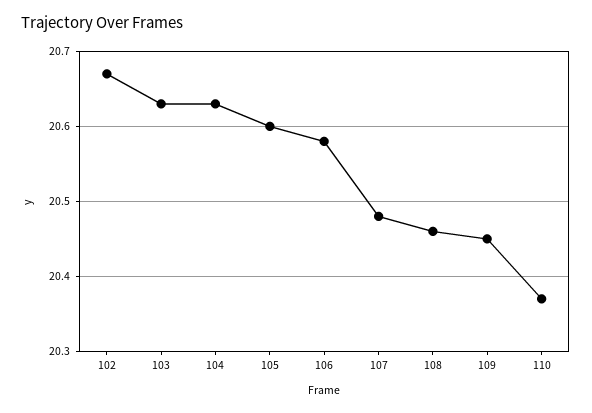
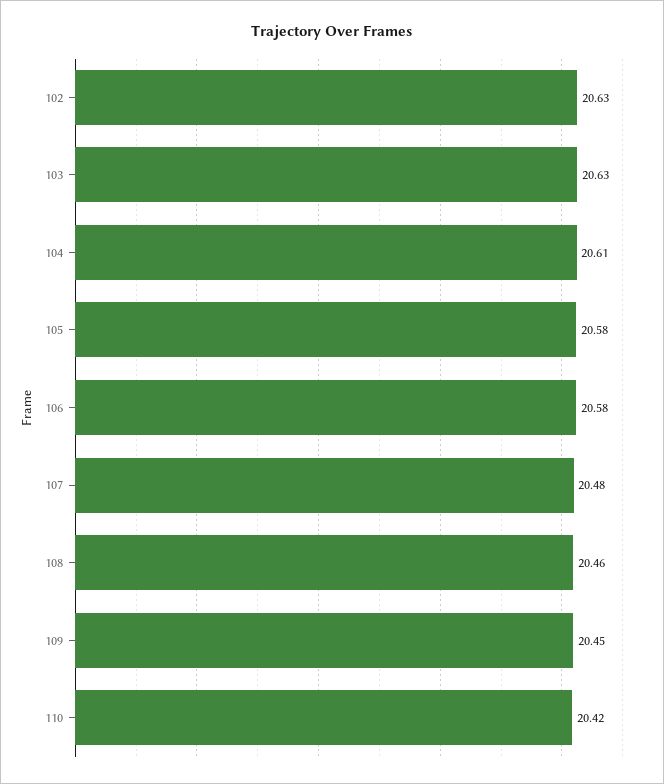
  {
-   "102": 20.67,
+   "102": 20.63,
    "103": 20.63,
-   "104": 20.63,
+   "104": 20.61,
-   "105": 20.6,
+   "105": 20.58,
    "106": 20.58,
    "107": 20.48,
    "108": 20.46,
    "109": 20.45,
-   "110": 20.37
+   "110": 20.42
  }

